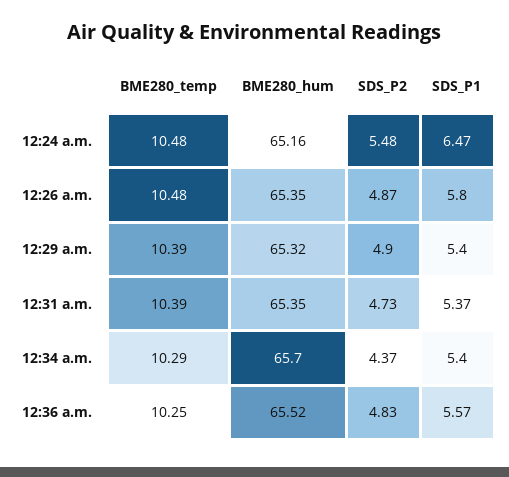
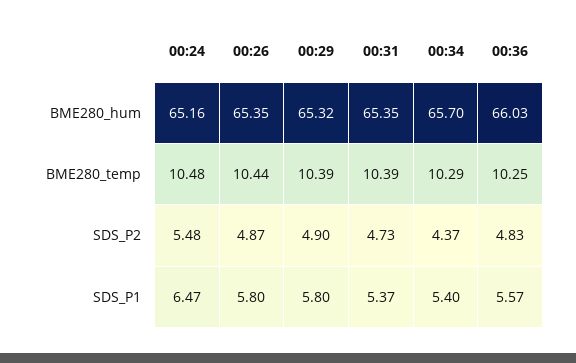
  {
    "BME280_temp": {
      "12:24 a.m.": 10.48,
-     "12:26 a.m.": 10.48,
+     "12:26 a.m.": 10.44,
      "12:29 a.m.": 10.39,
      "12:31 a.m.": 10.39,
      "12:34 a.m.": 10.29,
      "12:36 a.m.": 10.25
    },
    "BME280_hum": {
      "12:24 a.m.": 65.16,
      "12:26 a.m.": 65.35,
      "12:29 a.m.": 65.32,
      "12:31 a.m.": 65.35,
      "12:34 a.m.": 65.7,
-     "12:36 a.m.": 65.52
+     "12:36 a.m.": 66.03
    },
    "SDS_P2": {
      "12:24 a.m.": 5.48,
      "12:26 a.m.": 4.87,
      "12:29 a.m.": 4.9,
      "12:31 a.m.": 4.73,
      "12:34 a.m.": 4.37,
      "12:36 a.m.": 4.83
    },
    "SDS_P1": {
      "12:24 a.m.": 6.47,
      "12:26 a.m.": 5.8,
-     "12:29 a.m.": 5.4,
+     "12:29 a.m.": 5.8,
      "12:31 a.m.": 5.37,
      "12:34 a.m.": 5.4,
      "12:36 a.m.": 5.57
    }
  }

